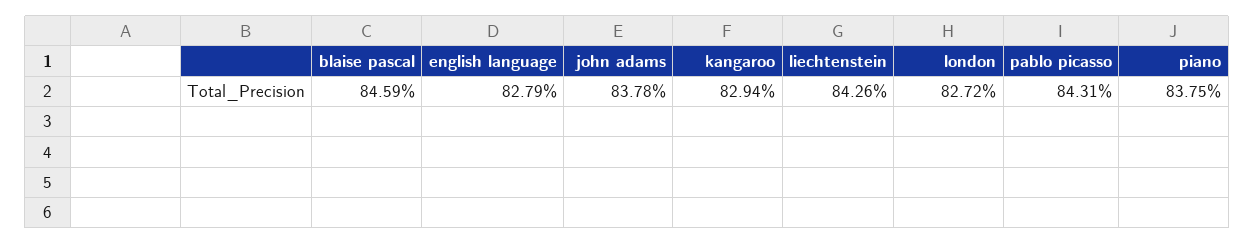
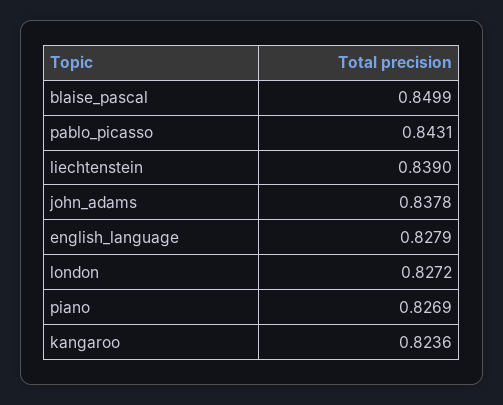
  {
-   "blaise pascal": 0.8459,
+   "blaise pascal": 0.8499,
    "english language": 0.8279,
    "john adams": 0.8378,
-   "kangaroo": 0.8294,
+   "kangaroo": 0.8236,
-   "liechtenstein": 0.8426,
+   "liechtenstein": 0.839,
    "london": 0.8272,
    "pablo picasso": 0.8431,
-   "piano": 0.8375
+   "piano": 0.8269
  }

